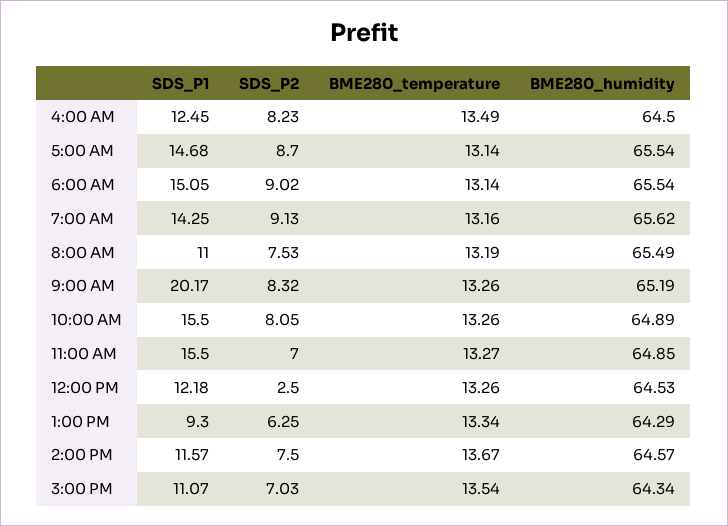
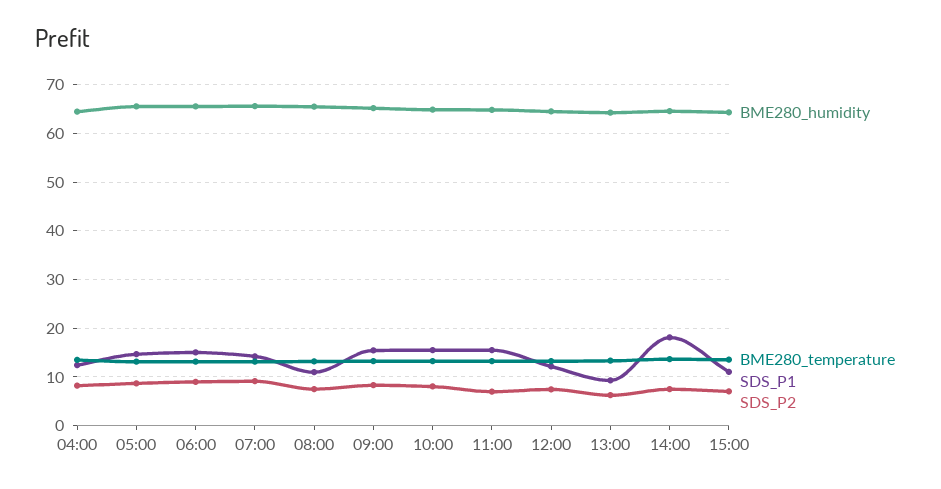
  {
    "SDS_P1": {
      "4:00 AM": 12.45,
      "5:00 AM": 14.68,
      "6:00 AM": 15.05,
      "7:00 AM": 14.25,
      "8:00 AM": 11,
-     "9:00 AM": 20.17,
+     "9:00 AM": 16,
      "10:00 AM": 15.5,
      "11:00 AM": 15.5,
      "12:00 PM": 12.18,
      "1:00 PM": 9.3,
-     "2:00 PM": 11.57,
+     "2:00 PM": 18,
      "3:00 PM": 11.07
    },
    "SDS_P2": {
      "4:00 AM": 8.23,
      "5:00 AM": 8.7,
      "6:00 AM": 9.02,
      "7:00 AM": 9.13,
      "8:00 AM": 7.53,
      "9:00 AM": 8.32,
      "10:00 AM": 8.05,
      "11:00 AM": 7,
-     "12:00 PM": 2.5,
+     "12:00 PM": 8,
      "1:00 PM": 6.25,
      "2:00 PM": 7.5,
      "3:00 PM": 7.03
    },
    "BME280_temperature": {
      "4:00 AM": 13.49,
      "5:00 AM": 13.14,
      "6:00 AM": 13.14,
      "7:00 AM": 13.16,
      "8:00 AM": 13.19,
      "9:00 AM": 13.26,
      "10:00 AM": 13.26,
      "11:00 AM": 13.27,
      "12:00 PM": 13.26,
      "1:00 PM": 13.34,
      "2:00 PM": 13.67,
      "3:00 PM": 13.54
    },
    "BME280_humidity": {
      "4:00 AM": 64.5,
      "5:00 AM": 65.54,
      "6:00 AM": 65.54,
      "7:00 AM": 65.62,
      "8:00 AM": 65.49,
      "9:00 AM": 65.19,
      "10:00 AM": 64.89,
      "11:00 AM": 64.85,
      "12:00 PM": 64.53,
      "1:00 PM": 64.29,
      "2:00 PM": 64.57,
      "3:00 PM": 64.34
    }
  }

